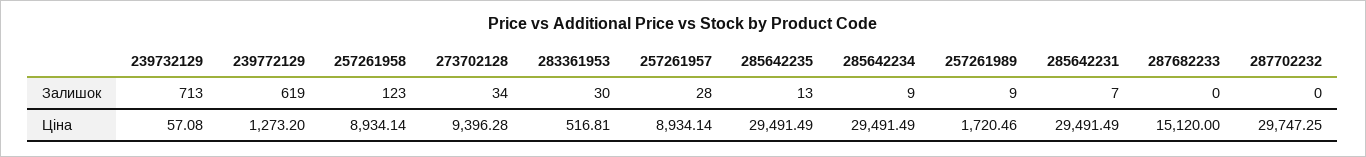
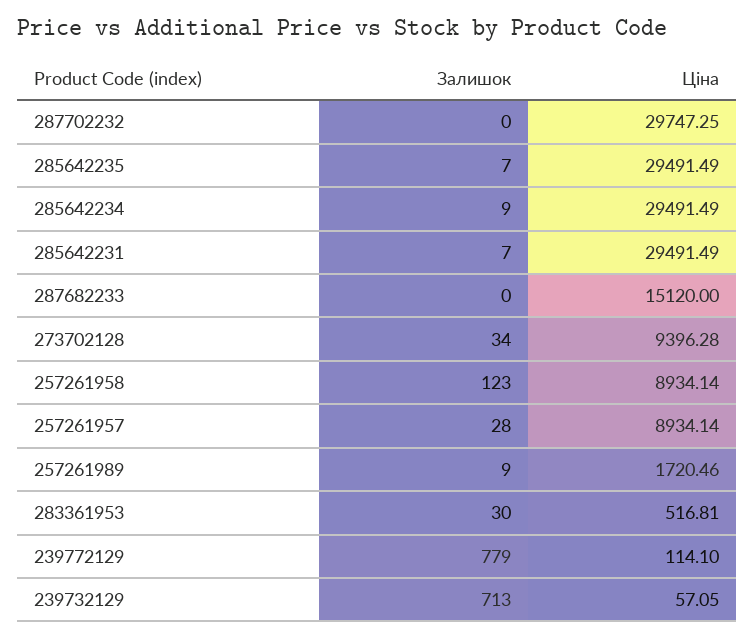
  {
    "239732129": {
      "Залишок": 713,
-     "Ціна": 57.08
+     "Ціна": 57.05
    },
    "239772129": {
-     "Залишок": 619,
+     "Залишок": 779,
-     "Ціна": 1273.2
+     "Ціна": 114.1
    },
    "257261958": {
      "Залишок": 123,
      "Ціна": 8934.14
    },
    "273702128": {
      "Залишок": 34,
      "Ціна": 9396.28
    },
    "283361953": {
      "Залишок": 30,
      "Ціна": 516.81
    },
    "257261957": {
      "Залишок": 28,
      "Ціна": 8934.14
    },
    "285642235": {
-     "Залишок": 13,
+     "Залишок": 7,
      "Ціна": 29491.49
    },
    "285642234": {
      "Залишок": 9,
      "Ціна": 29491.49
    },
    "257261989": {
      "Залишок": 9,
      "Ціна": 1720.46
    },
    "285642231": {
      "Залишок": 7,
      "Ціна": 29491.49
    },
    "287682233": {
      "Залишок": 0,
      "Ціна": 15120
    },
    "287702232": {
      "Залишок": 0,
      "Ціна": 29747.25
    }
  }

